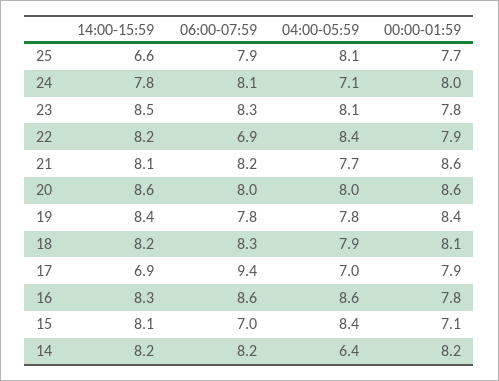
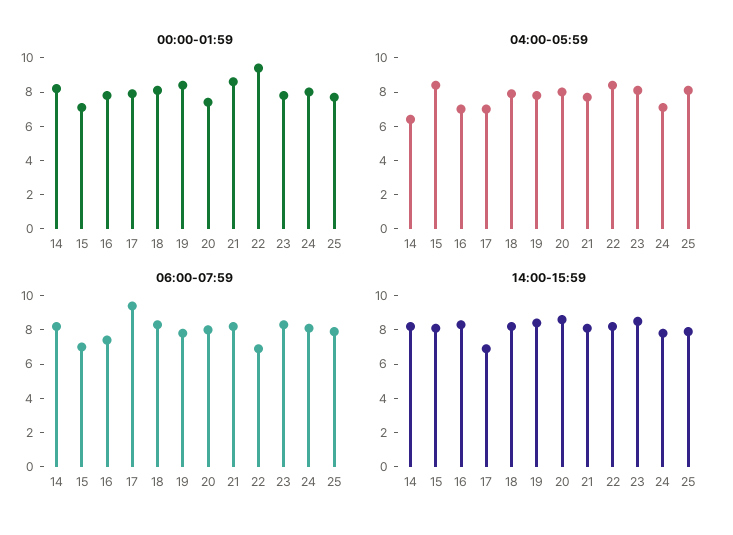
  {
    "14:00-15:59": {
-     "25": 6.6,
+     "25": 8,
      "24": 7.8,
      "23": 8.5,
      "22": 8.2,
      "21": 8.1,
      "20": 8.6,
      "19": 8.4,
      "18": 8.2,
      "17": 6.9,
      "16": 8.3,
      "15": 8.1,
      "14": 8.2
    },
    "06:00-07:59": {
      "25": 7.9,
      "24": 8.1,
      "23": 8.3,
      "22": 6.9,
      "21": 8.2,
      "20": 8,
      "19": 7.8,
      "18": 8.3,
      "17": 9.4,
-     "16": 8.6,
+     "16": 7.5,
      "15": 7,
      "14": 8.2
    },
    "04:00-05:59": {
      "25": 8.1,
      "24": 7.1,
      "23": 8.1,
      "22": 8.4,
      "21": 7.7,
      "20": 8,
      "19": 7.8,
      "18": 7.9,
      "17": 7,
-     "16": 8.6,
+     "16": 7,
      "15": 8.4,
      "14": 6.4
    },
    "00:00-01:59": {
      "25": 7.7,
      "24": 8,
      "23": 7.8,
-     "22": 7.9,
+     "22": 9.5,
      "21": 8.6,
-     "20": 8.6,
+     "20": 7.5,
      "19": 8.4,
      "18": 8.1,
      "17": 7.9,
      "16": 7.8,
      "15": 7.1,
      "14": 8.2
    }
  }

